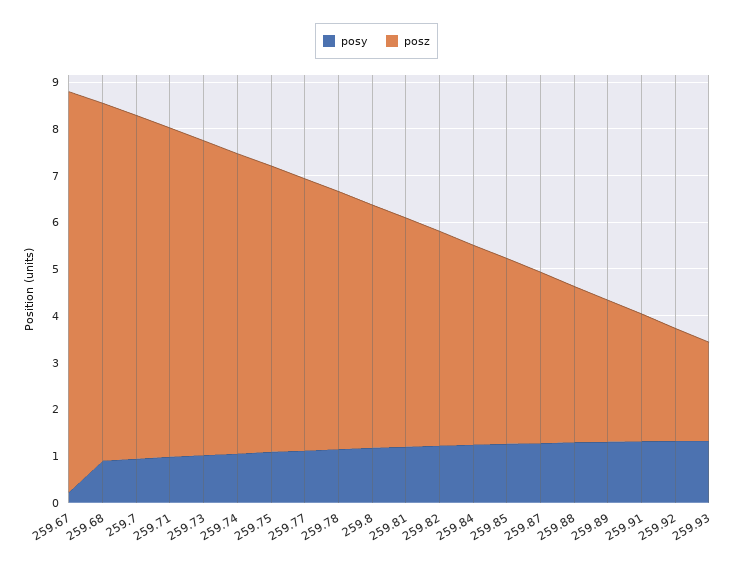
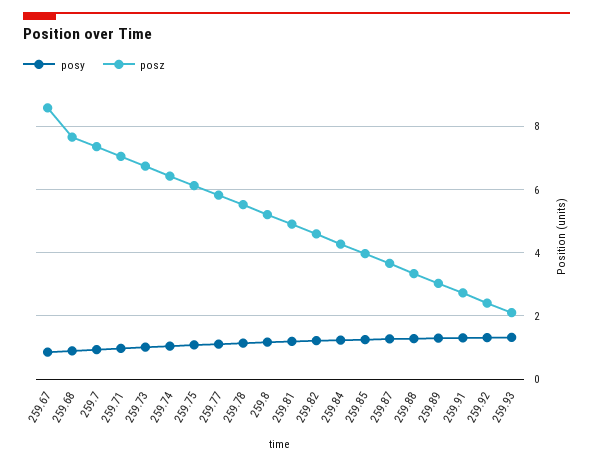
  {
    "posy": {
-     "259.67": 0.2,
+     "259.67": 0.8,
      "259.68": 0.8,
      "259.7": 1,
      "259.71": 1,
      "259.73": 1,
      "259.74": 1,
      "259.75": 1,
      "259.77": 1.2,
      "259.78": 1.2,
      "259.8": 1.2,
      "259.81": 1.2,
      "259.82": 1.2,
      "259.84": 1.2,
      "259.85": 1.2,
      "259.87": 1.2,
      "259.88": 1.2,
      "259.89": 1.4,
      "259.91": 1.4,
      "259.92": 1.4,
      "259.93": 1.4
    },
    "posz": {
      "259.67": 8.6,
      "259.68": 7.6,
      "259.7": 7.4,
      "259.71": 7,
      "259.73": 6.8,
      "259.74": 6.4,
      "259.75": 6.2,
      "259.77": 5.8,
      "259.78": 5.6,
      "259.8": 5.2,
      "259.81": 5,
      "259.82": 4.6,
      "259.84": 4.2,
      "259.85": 4,
      "259.87": 3.6,
      "259.88": 3.4,
      "259.89": 3,
      "259.91": 2.8,
      "259.92": 2.4,
      "259.93": 2.2
    }
  }

